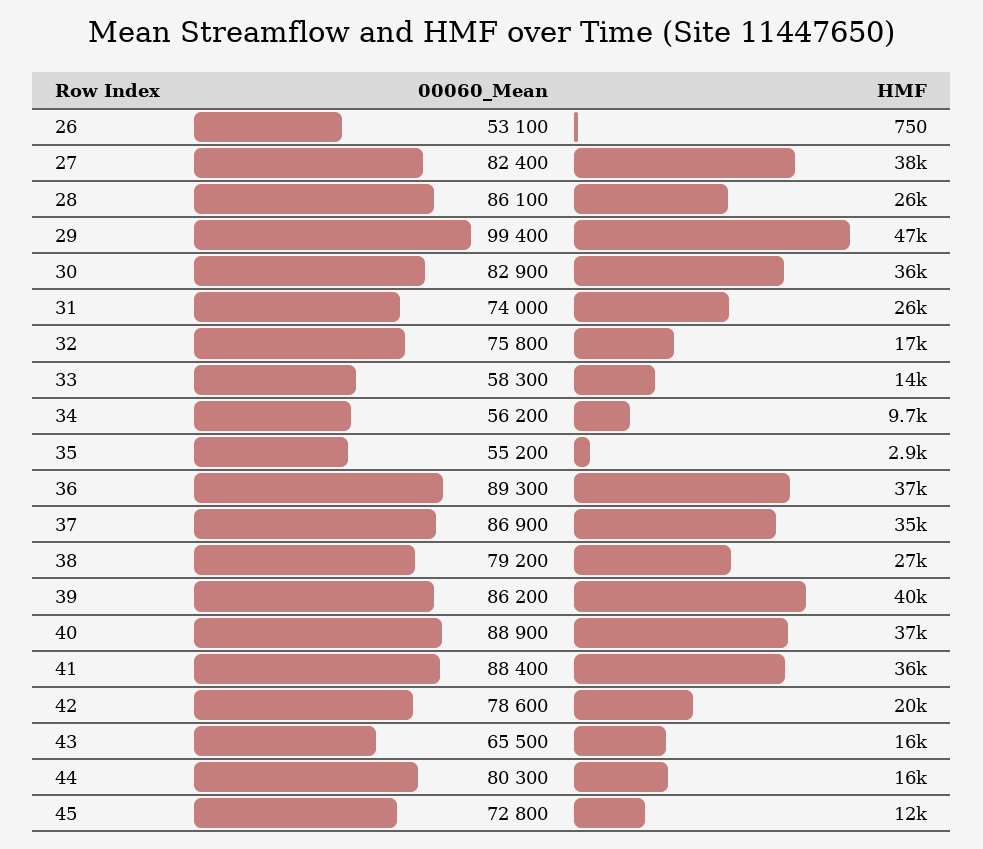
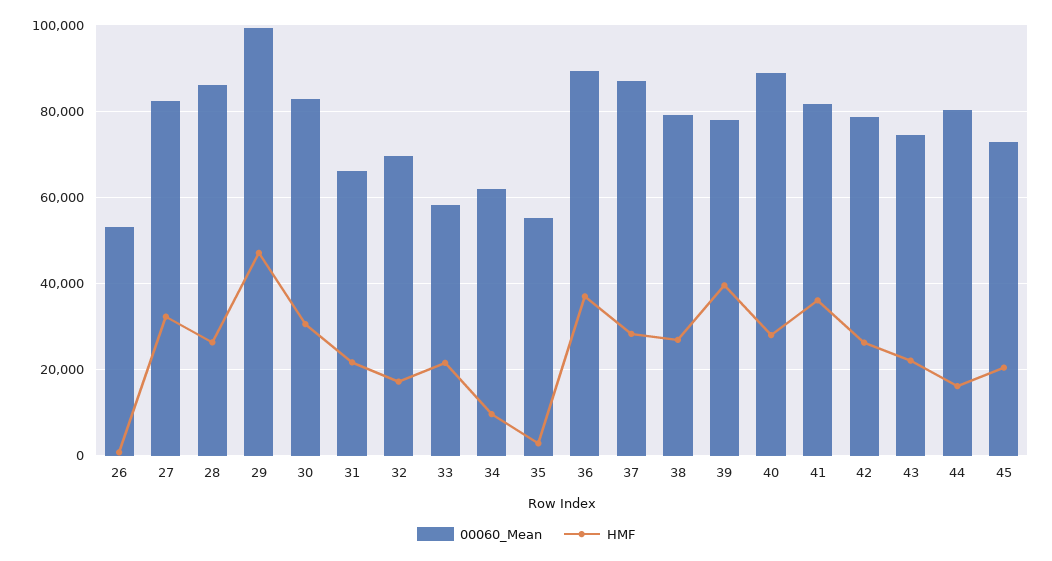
  {
    "00060_Mean": {
      "26": 53100,
      "27": 82400,
      "28": 86100,
      "29": 99400,
      "30": 82900,
-     "31": 74000,
+     "31": 66000,
-     "32": 75800,
+     "32": 70000,
      "33": 58300,
-     "34": 56200,
+     "34": 62000,
      "35": 55200,
      "36": 89300,
      "37": 86900,
      "38": 79200,
-     "39": 86200,
+     "39": 78000,
      "40": 88900,
-     "41": 88400,
+     "41": 82000,
      "42": 78600,
-     "43": 65500,
+     "43": 74000,
      "44": 80300,
      "45": 72800
    },
    "HMF": {
      "26": 750,
-     "27": 38000,
+     "27": 32000,
      "28": 26000,
      "29": 47000,
-     "30": 36000,
+     "30": 30000,
-     "31": 26000,
+     "31": 22000,
      "32": 17000,
-     "33": 14000,
+     "33": 22000,
      "34": 9700,
      "35": 2900,
      "36": 37000,
-     "37": 35000,
+     "37": 28000,
      "38": 27000,
      "39": 40000,
-     "40": 37000,
+     "40": 28000,
      "41": 36000,
-     "42": 20000,
+     "42": 26000,
-     "43": 16000,
+     "43": 22000,
      "44": 16000,
-     "45": 12000
+     "45": 20000
    }
  }

